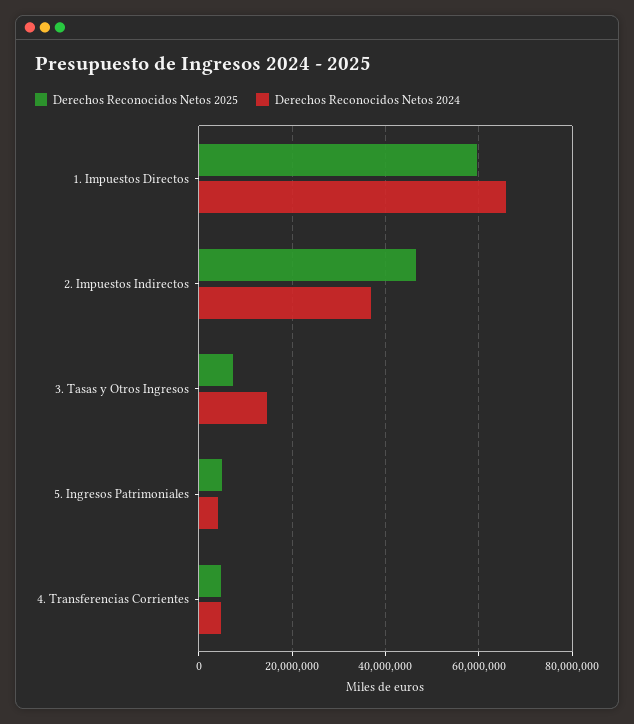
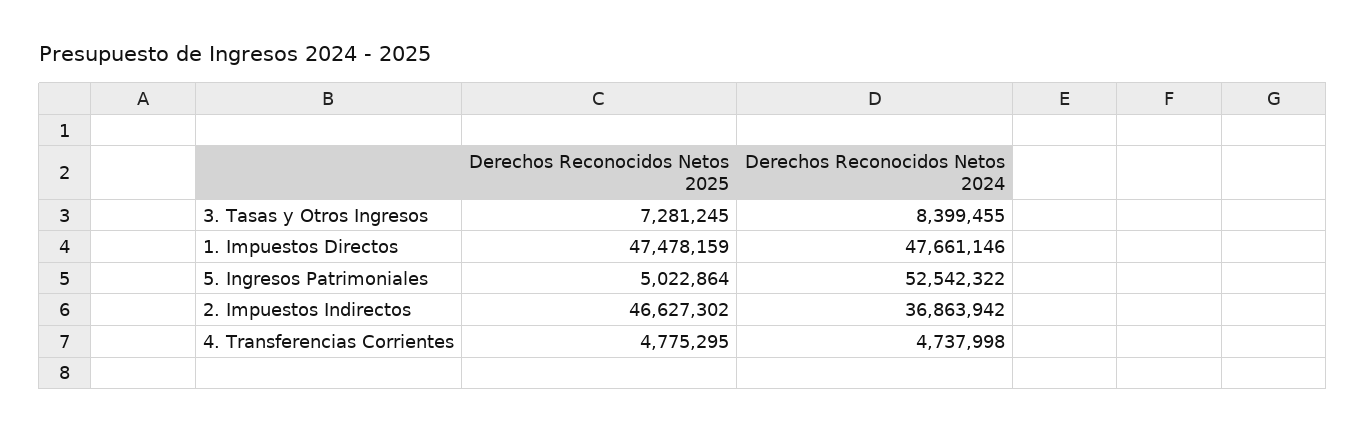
  {
    "Derechos Reconocidos Netos 2025": {
-     "1. Impuestos Directos": 60000000,
+     "1. Impuestos Directos": 47478159,
      "2. Impuestos Indirectos": 46627302,
      "3. Tasas y Otros Ingresos": 7281245,
      "5. Ingresos Patrimoniales": 5022864,
      "4. Transferencias Corrientes": 4775295
    },
    "Derechos Reconocidos Netos 2024": {
-     "1. Impuestos Directos": 66000000,
+     "1. Impuestos Directos": 47661146,
      "2. Impuestos Indirectos": 36863942,
-     "3. Tasas y Otros Ingresos": 14000000,
+     "3. Tasas y Otros Ingresos": 8399455,
-     "5. Ingresos Patrimoniales": 4000000,
+     "5. Ingresos Patrimoniales": 52542322,
      "4. Transferencias Corrientes": 4737998
    }
  }

